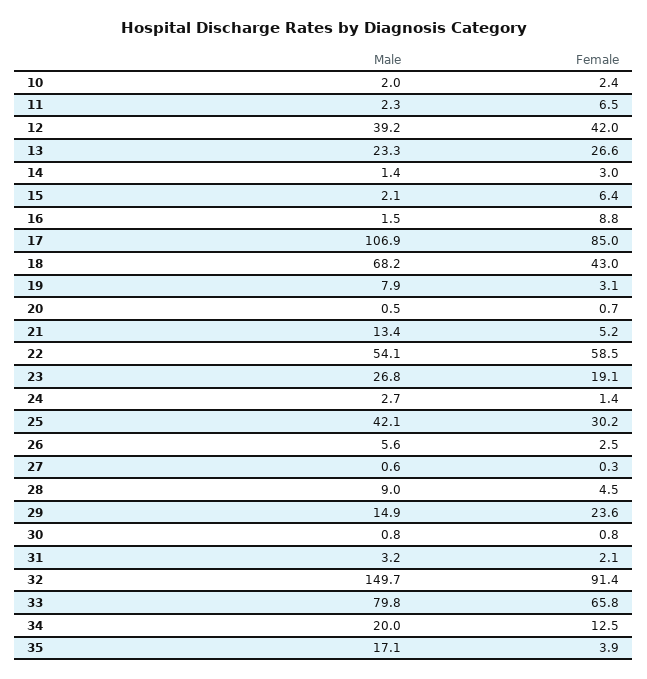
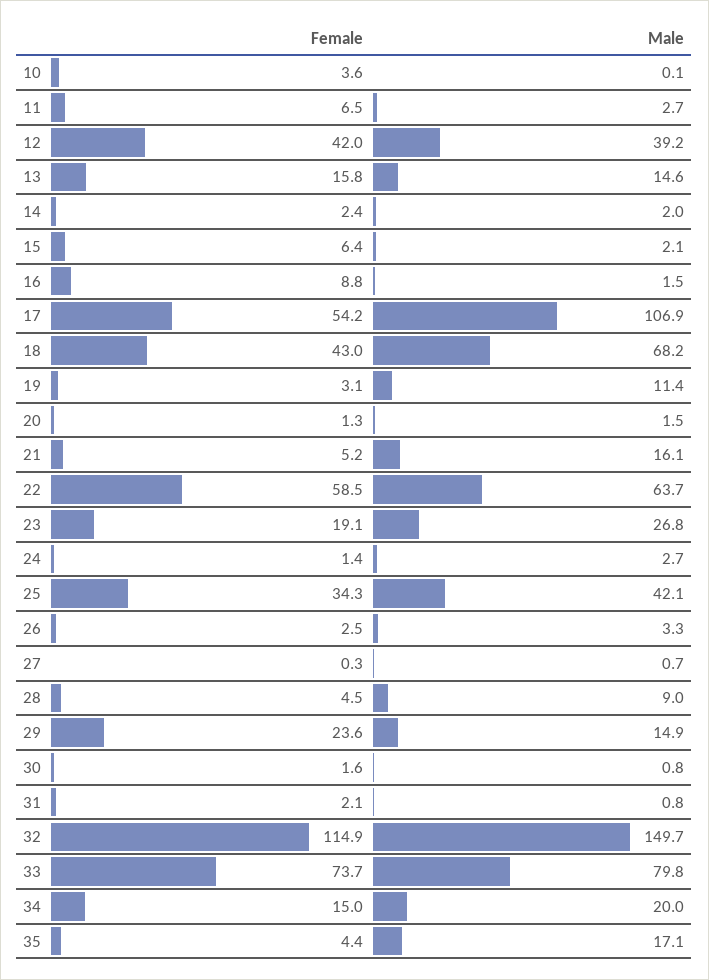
  {
    "Male": {
-     "10": 2,
+     "10": 0.1,
-     "11": 2.3,
+     "11": 2.7,
      "12": 39.2,
-     "13": 23.3,
+     "13": 14.6,
-     "14": 1.4,
+     "14": 2,
      "15": 2.1,
      "16": 1.5,
      "17": 106.9,
      "18": 68.2,
-     "19": 7.9,
+     "19": 11.4,
-     "20": 0.5,
+     "20": 1.5,
-     "21": 13.4,
+     "21": 16.1,
-     "22": 54.1,
+     "22": 63.7,
      "23": 26.8,
      "24": 2.7,
      "25": 42.1,
-     "26": 5.6,
+     "26": 3.3,
-     "27": 0.6,
+     "27": 0.7,
      "28": 9,
      "29": 14.9,
      "30": 0.8,
-     "31": 3.2,
+     "31": 0.8,
      "32": 149.7,
      "33": 79.8,
      "34": 20,
      "35": 17.1
    },
    "Female": {
-     "10": 2.4,
+     "10": 3.6,
      "11": 6.5,
      "12": 42,
-     "13": 26.6,
+     "13": 15.8,
-     "14": 3,
+     "14": 2.4,
      "15": 6.4,
      "16": 8.8,
-     "17": 85,
+     "17": 54.2,
      "18": 43,
      "19": 3.1,
-     "20": 0.7,
+     "20": 1.3,
      "21": 5.2,
      "22": 58.5,
      "23": 19.1,
      "24": 1.4,
-     "25": 30.2,
+     "25": 34.3,
      "26": 2.5,
      "27": 0.3,
      "28": 4.5,
      "29": 23.6,
-     "30": 0.8,
+     "30": 1.6,
      "31": 2.1,
-     "32": 91.4,
+     "32": 114.9,
-     "33": 65.8,
+     "33": 73.7,
-     "34": 12.5,
+     "34": 15,
-     "35": 3.9
+     "35": 4.4
    }
  }

